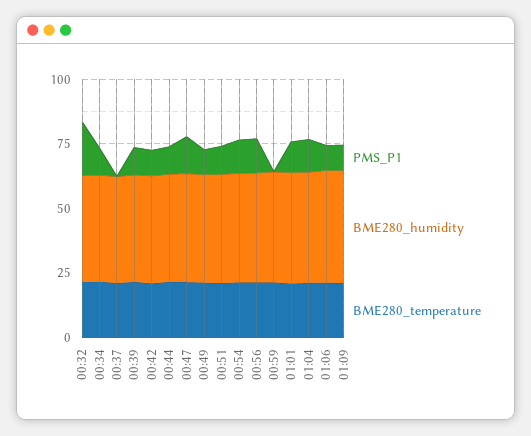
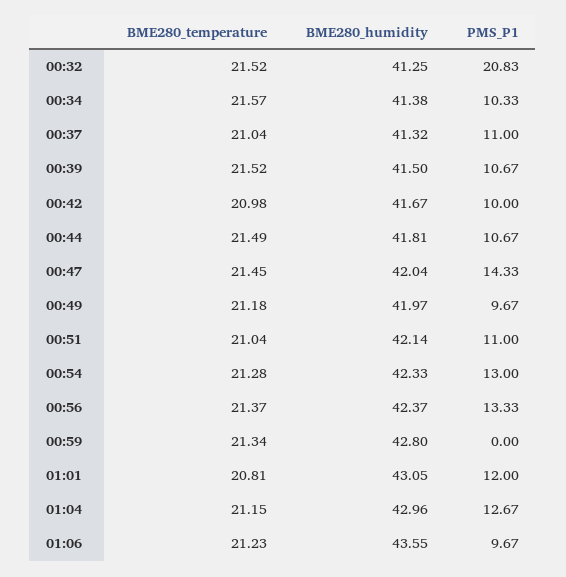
  {
    "PMS_P1": {
      "00:32": 20.83,
      "00:34": 10.33,
-     "00:37": 0,
+     "00:37": 11,
      "00:39": 10.67,
      "00:42": 10,
      "00:44": 10.67,
      "00:47": 14.33,
      "00:49": 9.67,
      "00:51": 11,
      "00:54": 13,
      "00:56": 13.33,
      "00:59": 0,
      "01:01": 12,
      "01:04": 12.67,
-     "01:06": 9.67,
+     "01:06": 9.67
-     "01:09": 10
    },
    "BME280_humidity": {
      "00:32": 41.25,
      "00:34": 41.38,
      "00:37": 41.32,
      "00:39": 41.5,
      "00:42": 41.67,
      "00:44": 41.81,
      "00:47": 42.04,
      "00:49": 41.97,
      "00:51": 42.14,
      "00:54": 42.33,
      "00:56": 42.37,
      "00:59": 42.8,
      "01:01": 43.05,
      "01:04": 42.96,
-     "01:06": 43.55,
+     "01:06": 43.55
-     "01:09": 45
    },
    "BME280_temperature": {
      "00:32": 21.52,
      "00:34": 21.57,
      "00:37": 21.04,
      "00:39": 21.52,
      "00:42": 20.98,
      "00:44": 21.49,
      "00:47": 21.45,
      "00:49": 21.18,
      "00:51": 21.04,
      "00:54": 21.28,
      "00:56": 21.37,
      "00:59": 21.34,
      "01:01": 20.81,
      "01:04": 21.15,
-     "01:06": 21.23,
+     "01:06": 21.23
-     "01:09": 20
    }
  }

